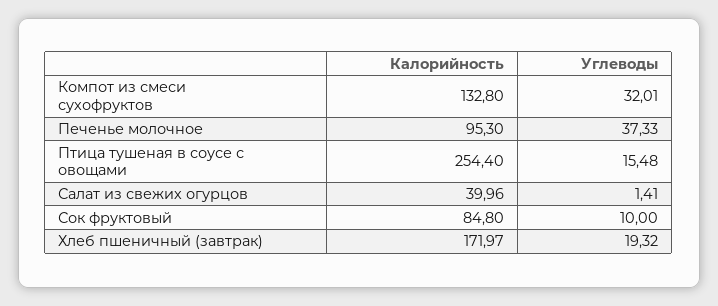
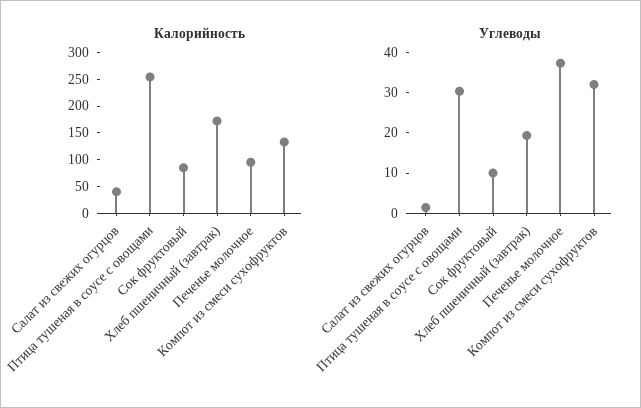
  {
    "Калорийность": {
      "Компот из смеси сухофруктов": 132.8,
      "Печенье молочное": 95.3,
      "Птица тушеная в соусе с овощами": 254.4,
      "Салат из свежих огурцов": 39.96,
      "Сок фруктовый": 84.8,
      "Хлеб пшеничный (завтрак)": 171.97
    },
    "Углеводы": {
      "Компот из смеси сухофруктов": 32.01,
      "Печенье молочное": 37.33,
-     "Птица тушеная в соусе с овощами": 15.48,
+     "Птица тушеная в соусе с овощами": 30,
      "Салат из свежих огурцов": 1.41,
      "Сок фруктовый": 10,
      "Хлеб пшеничный (завтрак)": 19.32
    }
  }

